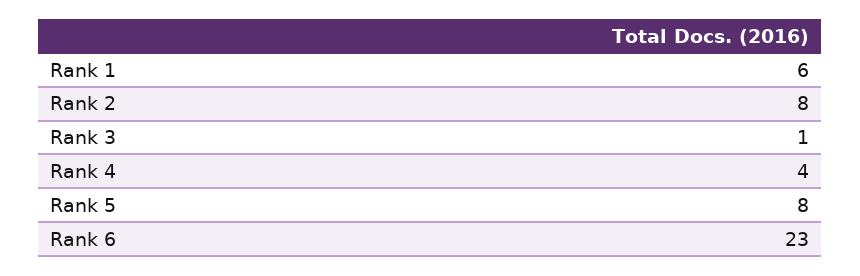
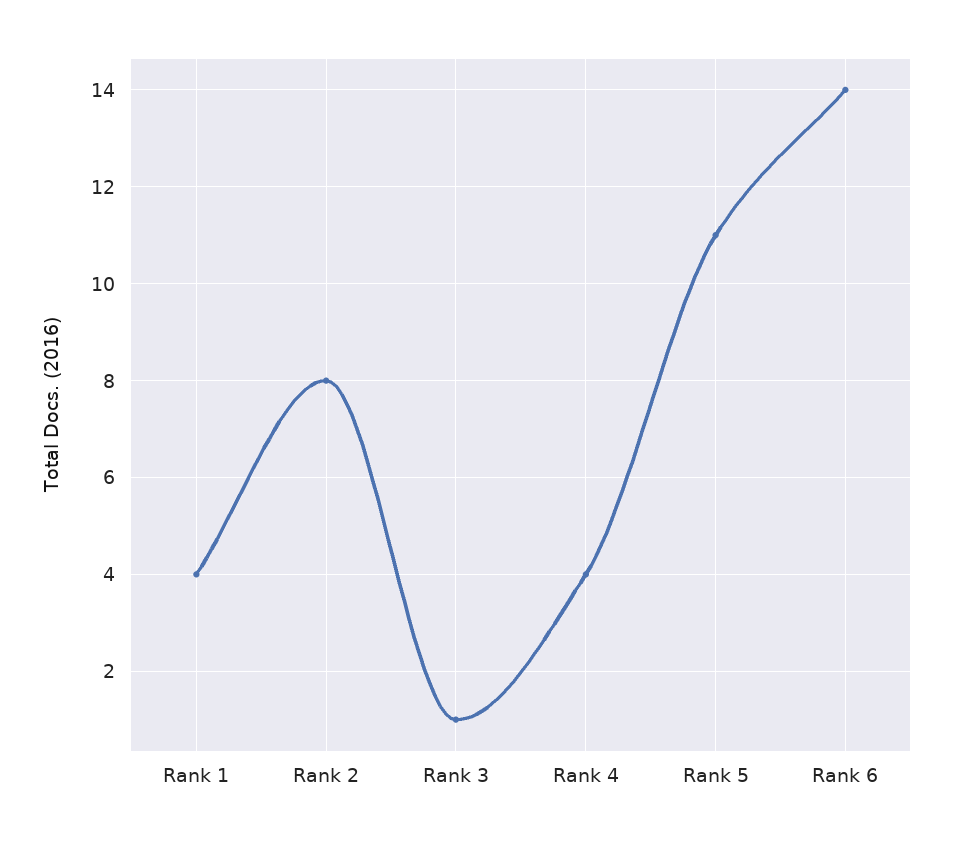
  {
-   "Rank 1": 6,
+   "Rank 1": 4,
    "Rank 2": 8,
    "Rank 3": 1,
    "Rank 4": 4,
-   "Rank 5": 8,
+   "Rank 5": 11,
-   "Rank 6": 23
+   "Rank 6": 14
  }

